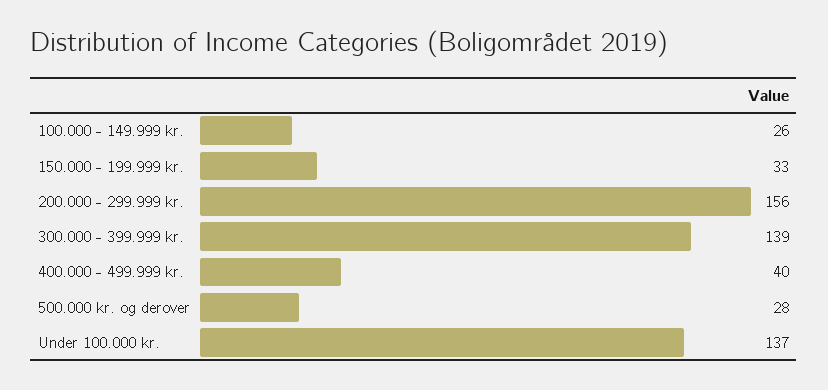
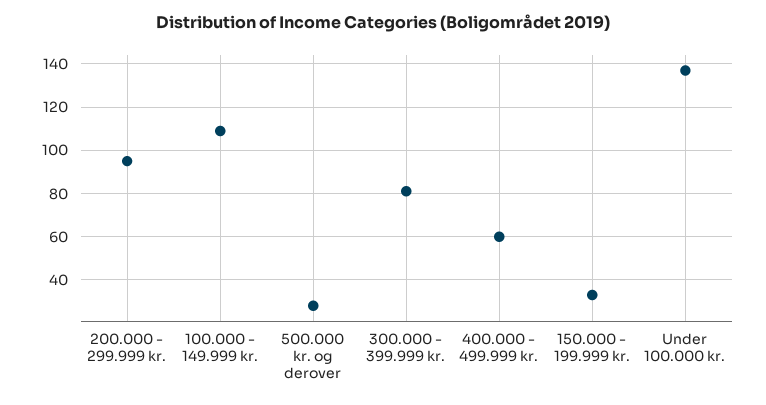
  {
-   "100.000 - 149.999 kr.": 26,
+   "100.000 - 149.999 kr.": 110,
    "150.000 - 199.999 kr.": 33,
-   "200.000 - 299.999 kr.": 156,
+   "200.000 - 299.999 kr.": 95,
-   "300.000 - 399.999 kr.": 139,
+   "300.000 - 399.999 kr.": 80,
-   "400.000 - 499.999 kr.": 40,
+   "400.000 - 499.999 kr.": 60,
    "500.000 kr. og derover": 28,
    "Under 100.000 kr.": 137
  }

